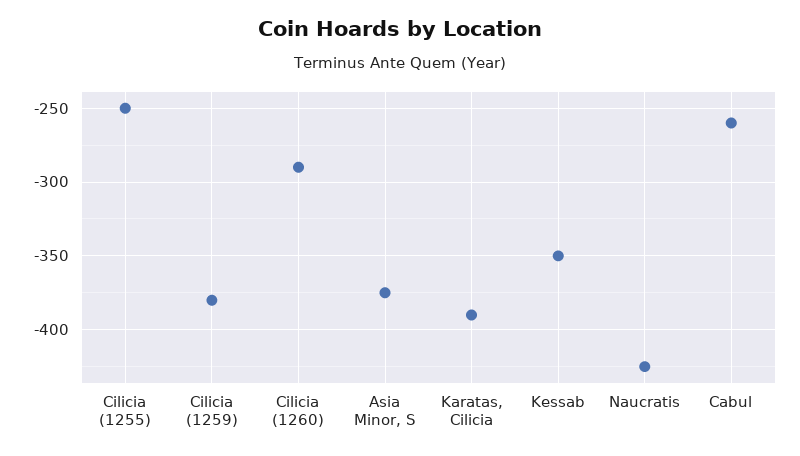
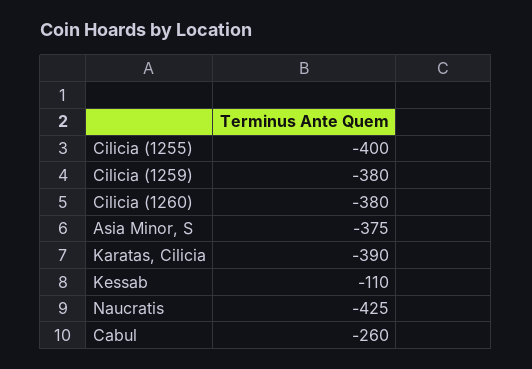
  {
-   "Cilicia (1255)": -250,
+   "Cilicia (1255)": -400,
    "Cilicia (1259)": -380,
-   "Cilicia (1260)": -290,
+   "Cilicia (1260)": -380,
    "Asia Minor, S": -375,
    "Karatas, Cilicia": -390,
-   "Kessab": -350,
+   "Kessab": -110,
    "Naucratis": -425,
    "Cabul": -260
  }

